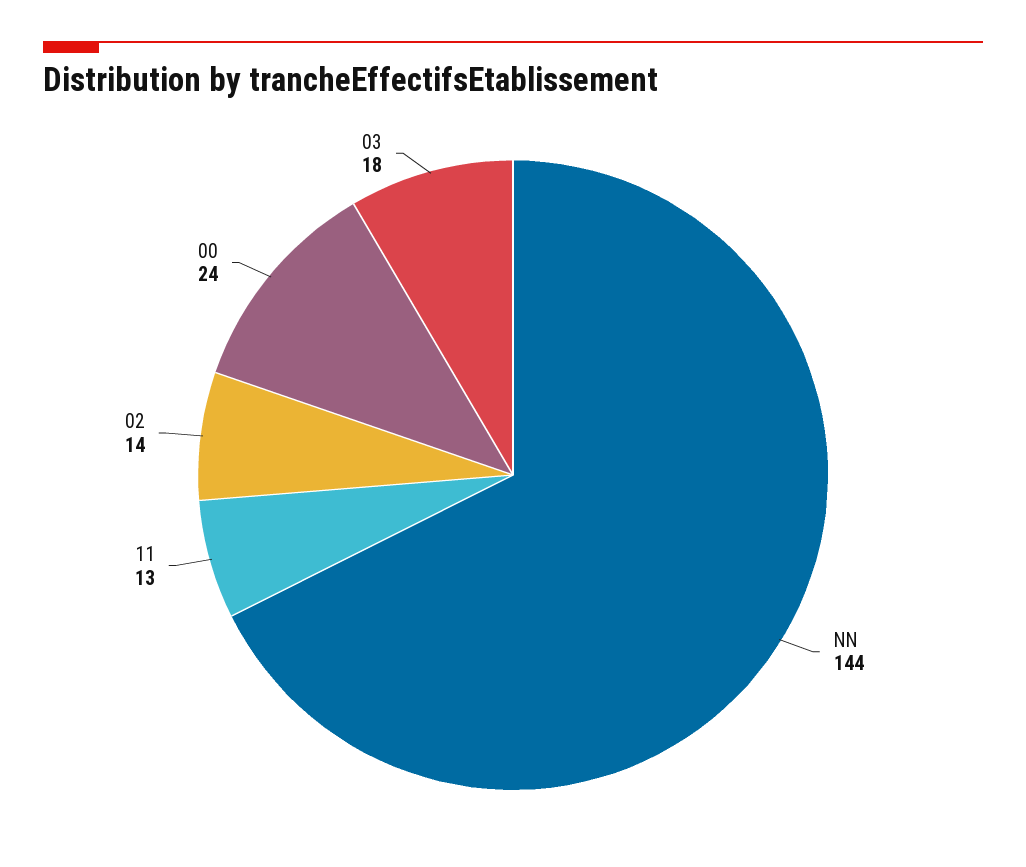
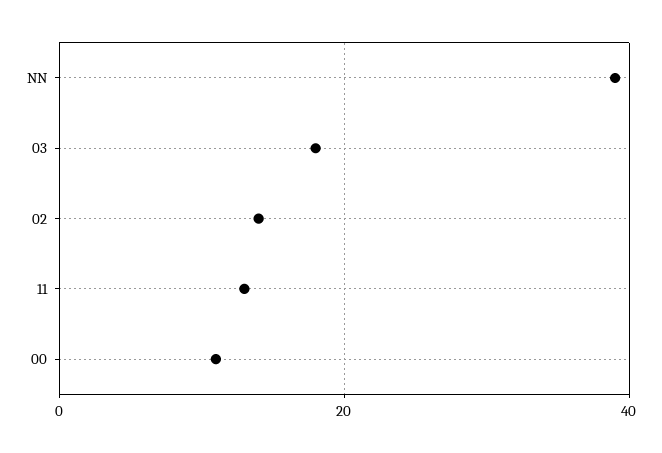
  {
-   "NN": 144,
+   "NN": 40,
    "11": 13,
    "02": 14,
-   "00": 24,
+   "00": 10,
    "03": 18
  }

